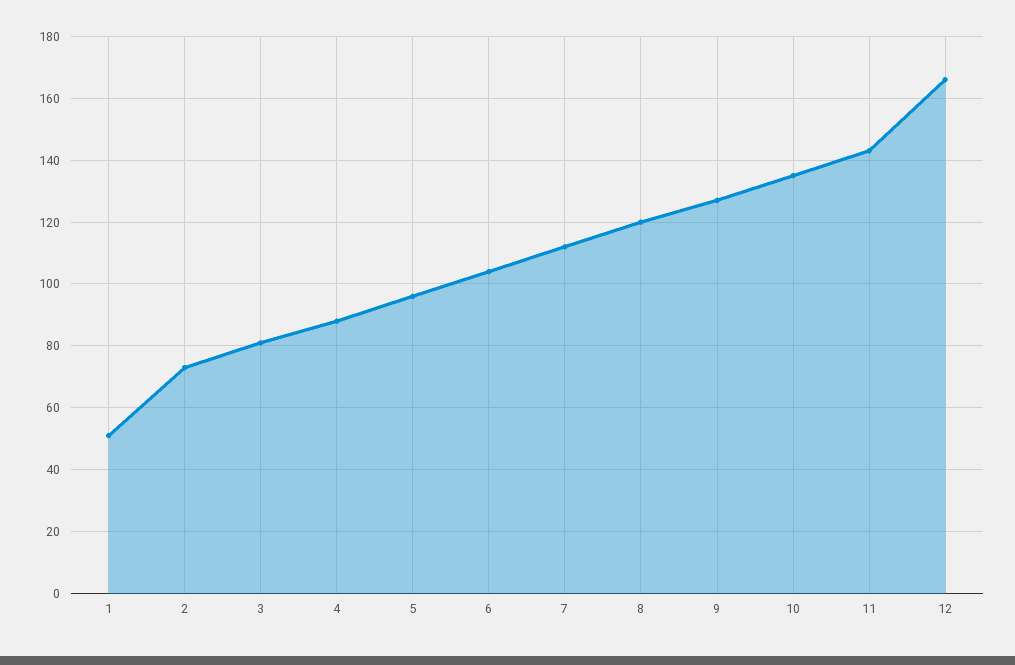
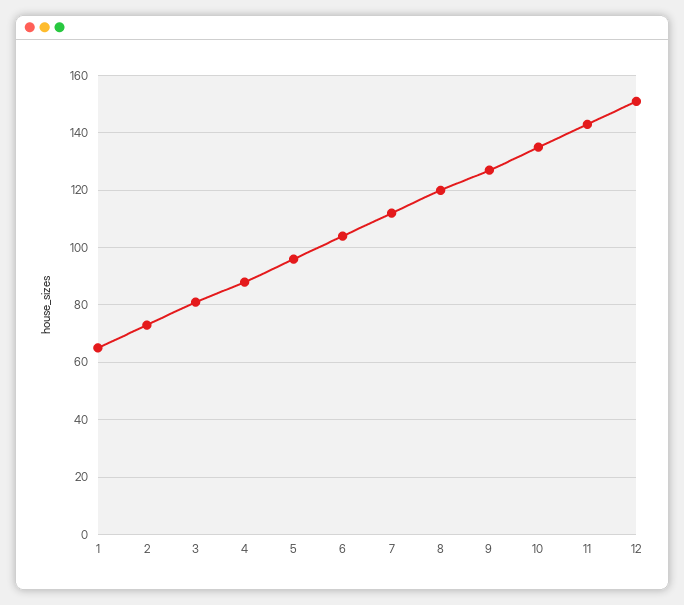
  {
-   "1": 50,
+   "1": 65,
    "2": 75,
    "3": 80,
    "4": 90,
    "5": 95,
    "6": 105,
    "7": 110,
    "8": 120,
    "9": 125,
    "10": 135,
    "11": 145,
-   "12": 165
+   "12": 150
  }

